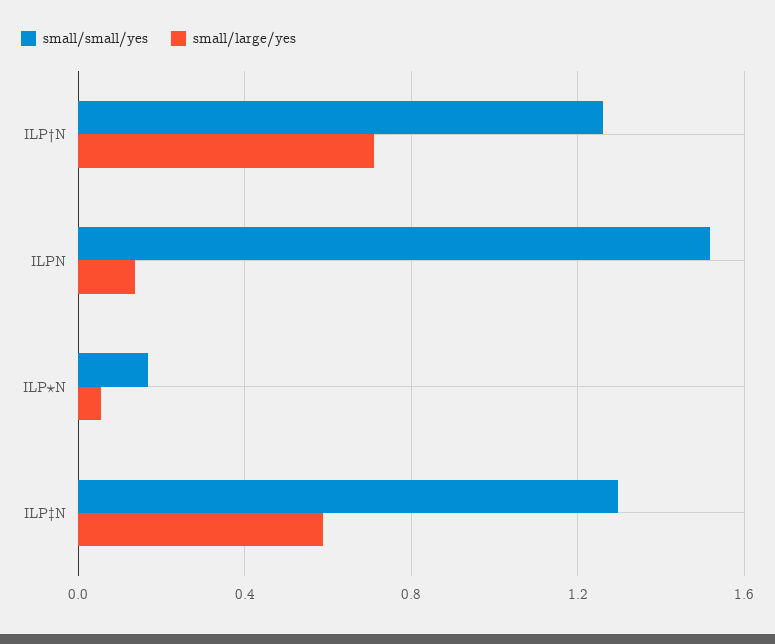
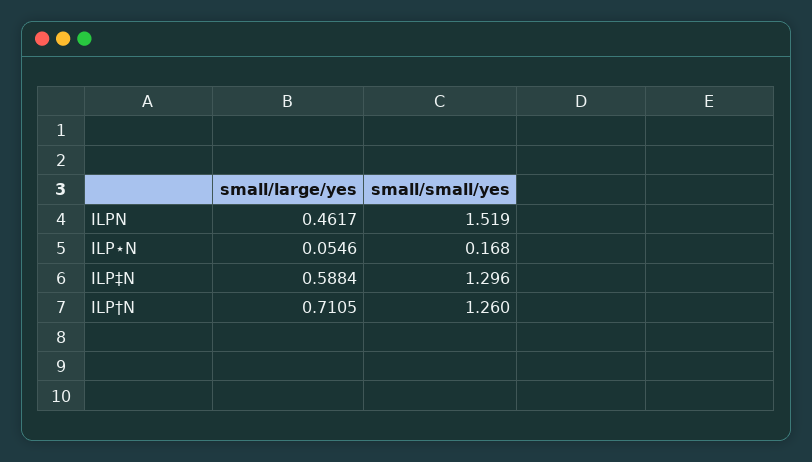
  {
    "small/small/yes": {
      "ILP†N": 1.26,
      "ILPN": 1.519,
      "ILP⋆N": 0.168,
      "ILP‡N": 1.296
    },
    "small/large/yes": {
      "ILP†N": 0.7105,
-     "ILPN": 0.15,
+     "ILPN": 0.4617,
      "ILP⋆N": 0.0546,
      "ILP‡N": 0.5884
    }
  }

